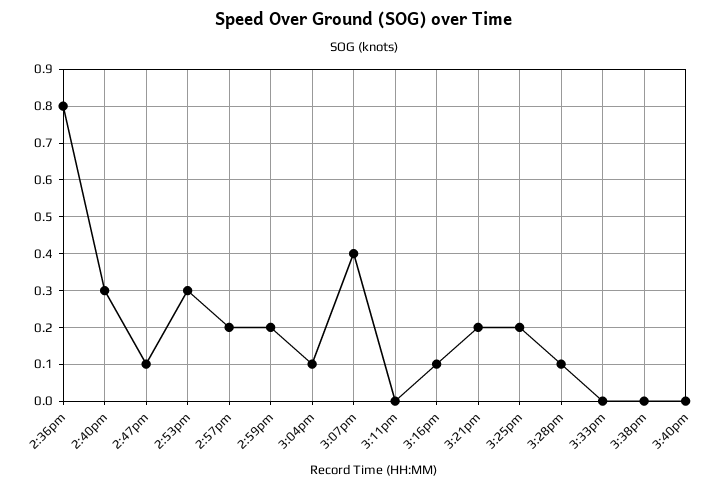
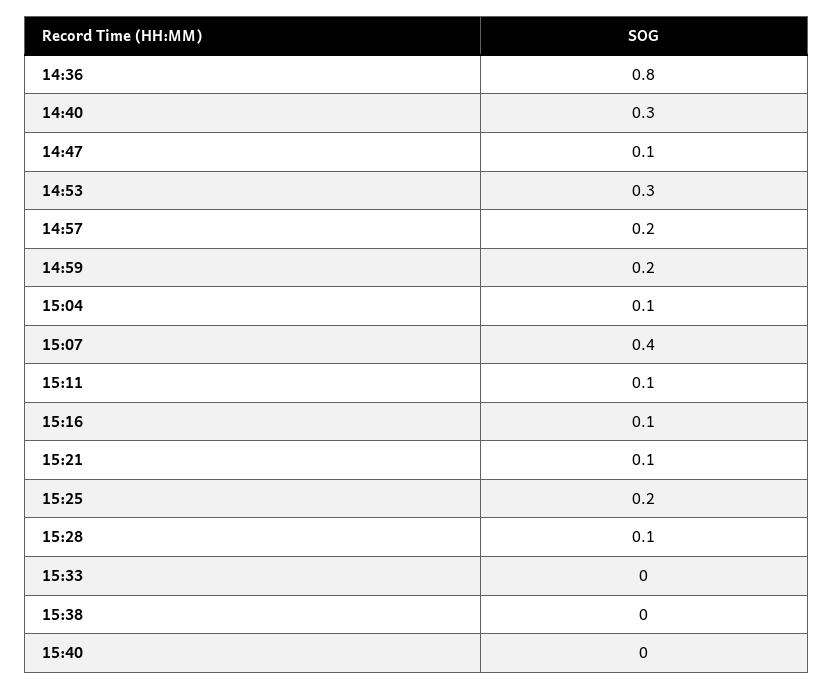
  {
    "2:36pm": 0.8,
    "2:40pm": 0.3,
    "2:47pm": 0.1,
    "2:53pm": 0.3,
    "2:57pm": 0.2,
    "2:59pm": 0.2,
    "3:04pm": 0.1,
    "3:07pm": 0.4,
-   "3:11pm": 0,
+   "3:11pm": 0.1,
    "3:16pm": 0.1,
-   "3:21pm": 0.2,
+   "3:21pm": 0.1,
    "3:25pm": 0.2,
    "3:28pm": 0.1,
    "3:33pm": 0,
    "3:38pm": 0,
    "3:40pm": 0
  }

